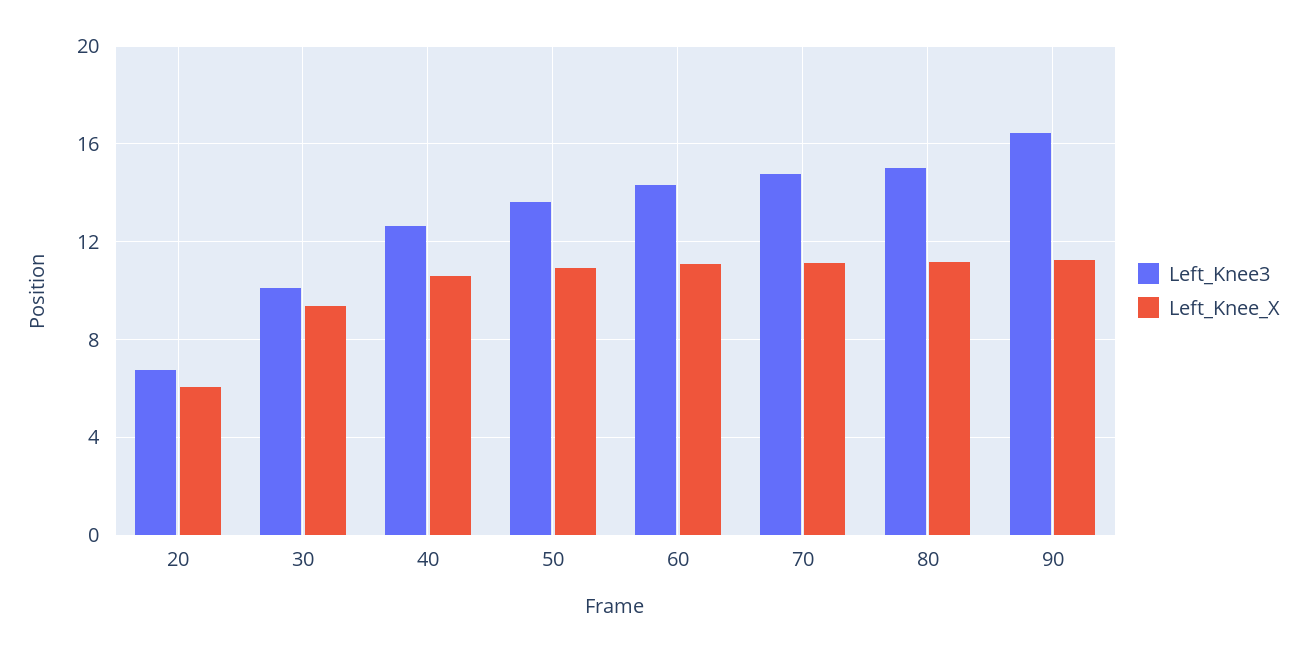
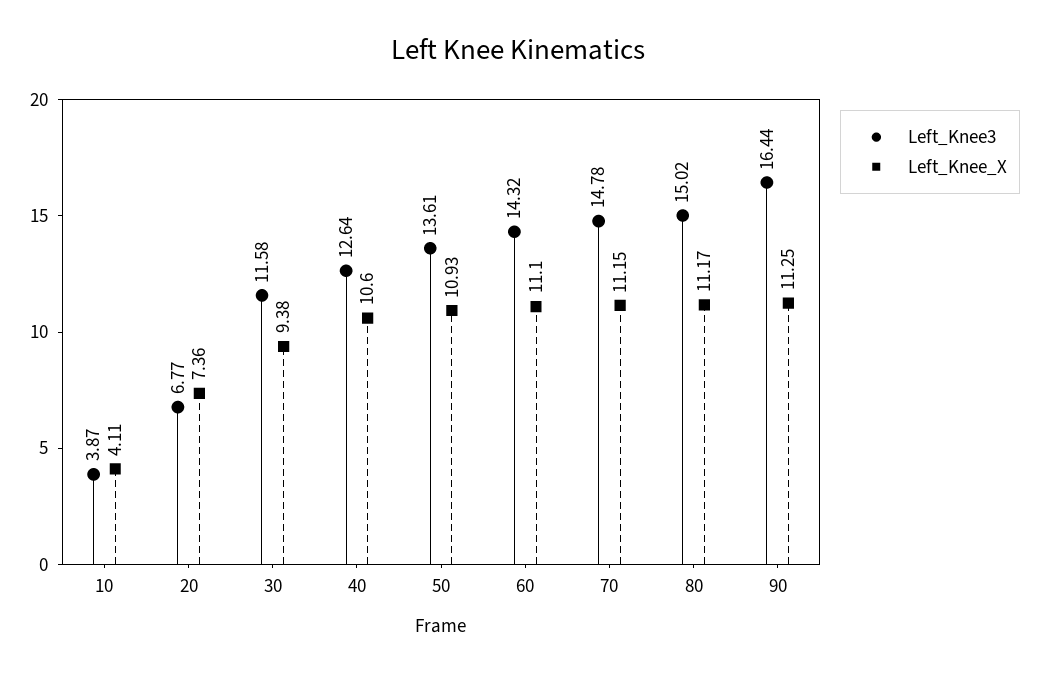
  {
    "Left_Knee3": {
      "20": 6.77,
-     "30": 10,
+     "30": 11.58,
      "40": 12.64,
      "50": 13.61,
      "60": 14.32,
      "70": 14.78,
      "80": 15.02,
-     "90": 16.44
+     "90": 16.44,
+     "10": 3.87
    },
    "Left_Knee_X": {
-     "20": 6,
+     "20": 7.36,
      "30": 9.38,
      "40": 10.6,
      "50": 10.93,
      "60": 11.1,
      "70": 11.15,
      "80": 11.17,
-     "90": 11.25
+     "90": 11.25,
+     "10": 4.11
    }
  }

